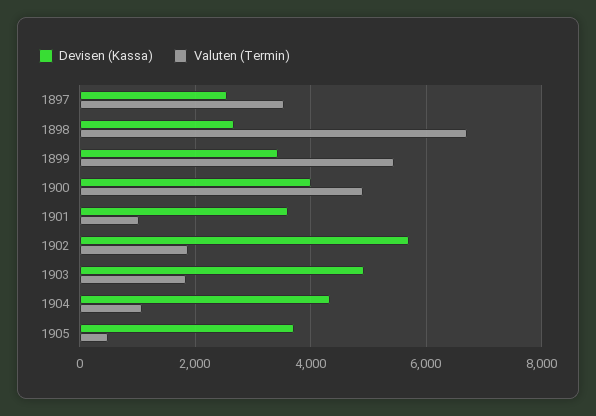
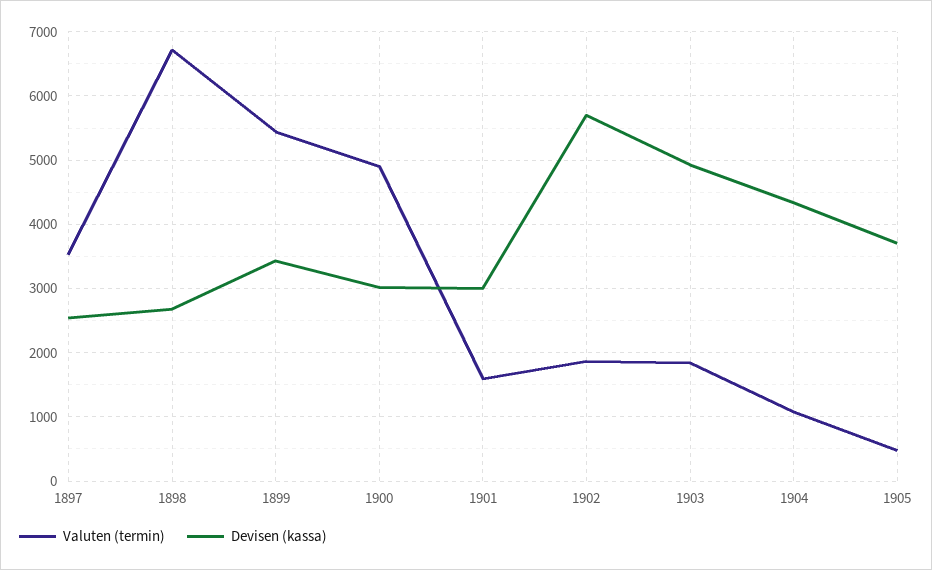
  {
    "Devisen (Kassa)": {
      "1897": 2500,
      "1898": 2700,
      "1899": 3400,
-     "1900": 4000,
+     "1900": 3000,
-     "1901": 3600,
+     "1901": 3000,
      "1902": 5700,
      "1903": 4900,
      "1904": 4300,
      "1905": 3700
    },
    "Valuten (Termin)": {
      "1897": 3500,
      "1898": 6700,
      "1899": 5400,
      "1900": 4900,
-     "1901": 1000,
+     "1901": 1600,
      "1902": 1900,
      "1903": 1800,
      "1904": 1100,
      "1905": 500
    }
  }

